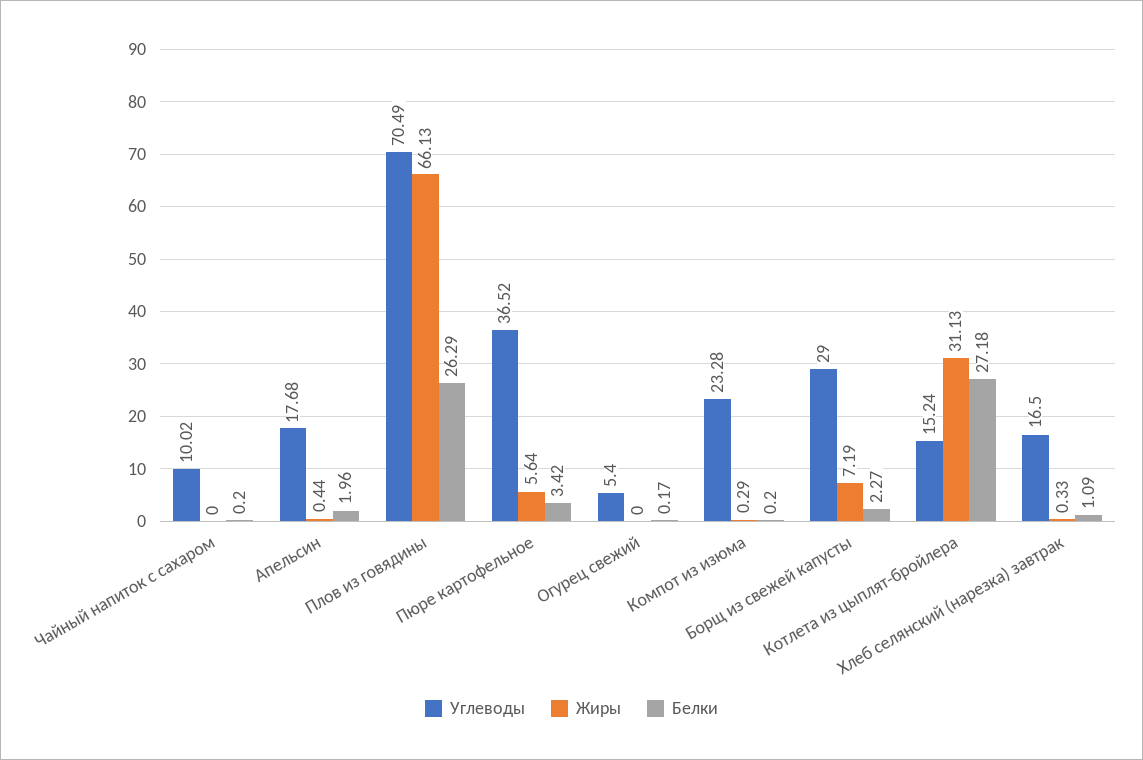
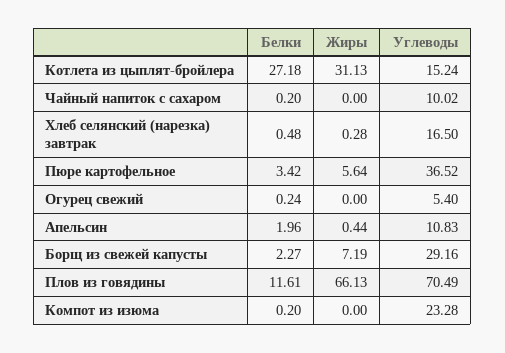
  {
    "Углеводы": {
      "Чайный напиток с сахаром": 10.02,
-     "Апельсин": 17.68,
+     "Апельсин": 10.83,
      "Плов из говядины": 70.49,
      "Пюре картофельное": 36.52,
      "Огурец свежий": 5.4,
      "Компот из изюма": 23.28,
-     "Борщ из свежей капусты": 29,
+     "Борщ из свежей капусты": 29.16,
      "Котлета из цыплят-бройлера": 15.24,
      "Хлеб селянский (нарезка) завтрак": 16.5
    },
    "Жиры": {
      "Чайный напиток с сахаром": 0,
      "Апельсин": 0.44,
      "Плов из говядины": 66.13,
      "Пюре картофельное": 5.64,
      "Огурец свежий": 0,
-     "Компот из изюма": 0.29,
+     "Компот из изюма": 0,
      "Борщ из свежей капусты": 7.19,
      "Котлета из цыплят-бройлера": 31.13,
-     "Хлеб селянский (нарезка) завтрак": 0.33
+     "Хлеб селянский (нарезка) завтрак": 0.28
    },
    "Белки": {
      "Чайный напиток с сахаром": 0.2,
      "Апельсин": 1.96,
-     "Плов из говядины": 26.29,
+     "Плов из говядины": 11.61,
      "Пюре картофельное": 3.42,
-     "Огурец свежий": 0.17,
+     "Огурец свежий": 0.24,
      "Компот из изюма": 0.2,
      "Борщ из свежей капусты": 2.27,
      "Котлета из цыплят-бройлера": 27.18,
-     "Хлеб селянский (нарезка) завтрак": 1.09
+     "Хлеб селянский (нарезка) завтрак": 0.48
    }
  }

